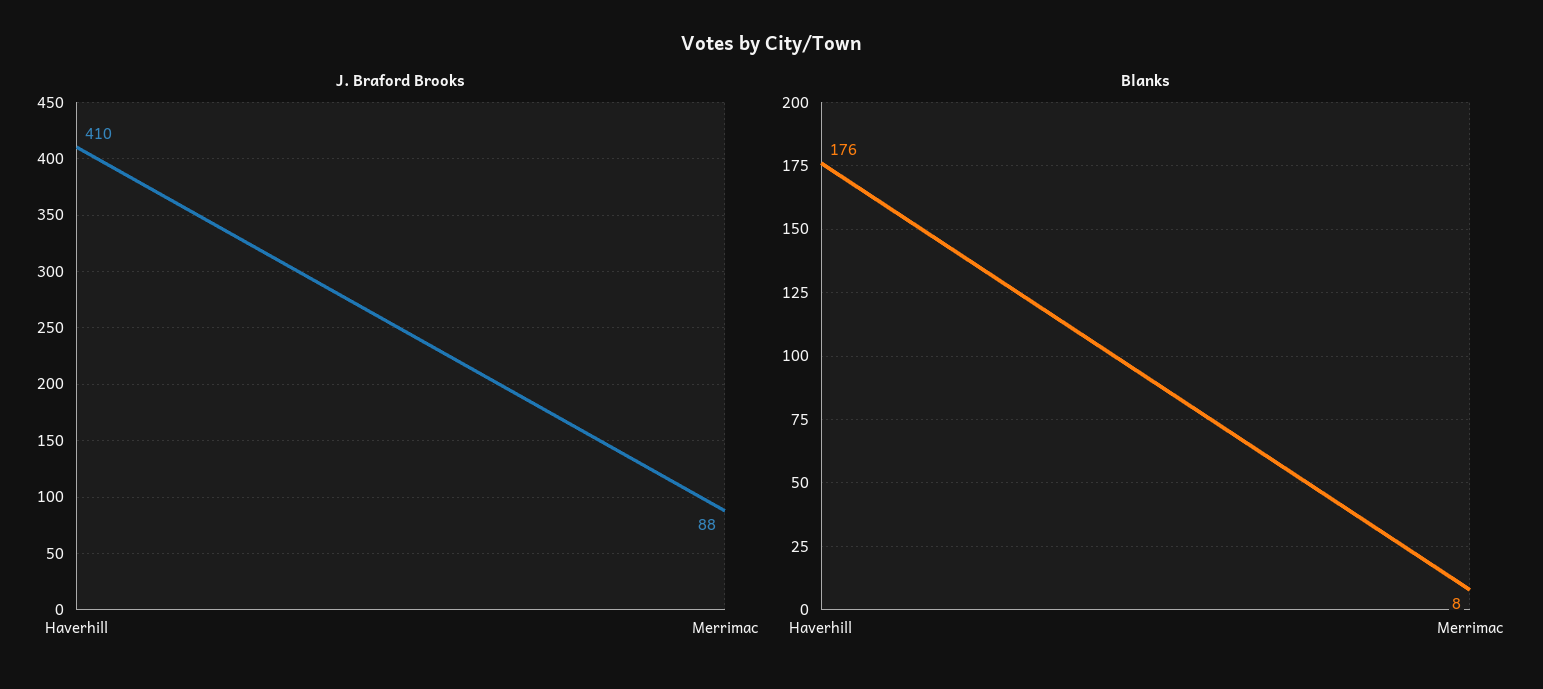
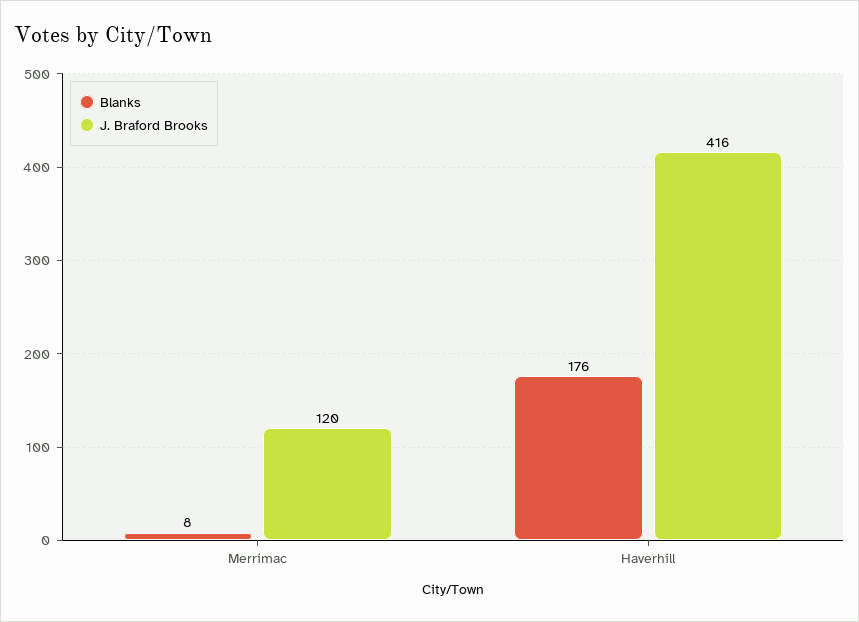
  {
    "J. Braford Brooks": {
-     "Haverhill": 410,
+     "Haverhill": 416,
-     "Merrimac": 88
+     "Merrimac": 120
    },
    "Blanks": {
      "Haverhill": 176,
      "Merrimac": 8
    }
  }

